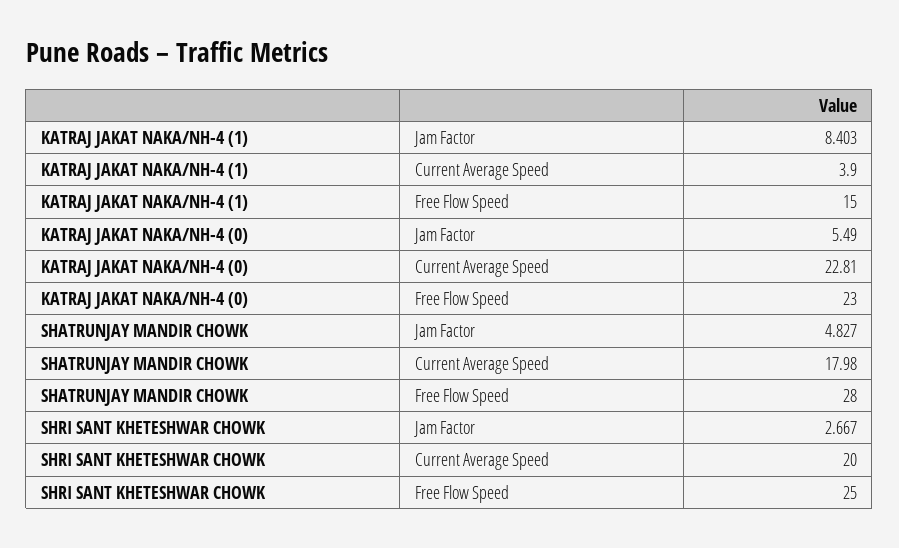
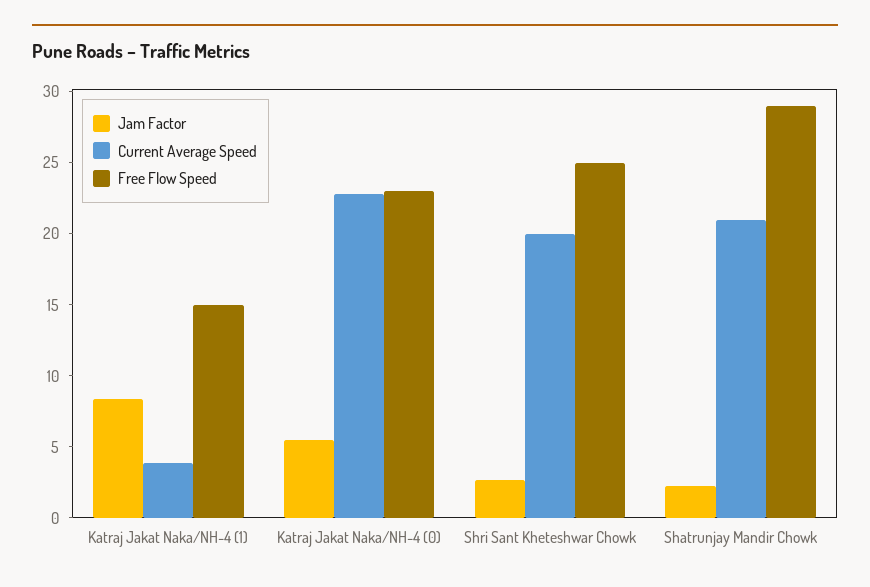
  {
    "Jam Factor": {
      "KATRAJ JAKAT NAKA/NH-4 (1)": 8.403,
      "KATRAJ JAKAT NAKA/NH-4 (0)": 5.49,
-     "SHATRUNJAY MANDIR CHOWK": 4.827,
+     "SHATRUNJAY MANDIR CHOWK": 2,
      "SHRI SANT KHETESHWAR CHOWK": 2.667
    },
    "Current Average Speed": {
      "KATRAJ JAKAT NAKA/NH-4 (1)": 3.9,
      "KATRAJ JAKAT NAKA/NH-4 (0)": 22.81,
-     "SHATRUNJAY MANDIR CHOWK": 17.98,
+     "SHATRUNJAY MANDIR CHOWK": 21,
      "SHRI SANT KHETESHWAR CHOWK": 20
    },
    "Free Flow Speed": {
      "KATRAJ JAKAT NAKA/NH-4 (1)": 15,
      "KATRAJ JAKAT NAKA/NH-4 (0)": 23,
-     "SHATRUNJAY MANDIR CHOWK": 28,
+     "SHATRUNJAY MANDIR CHOWK": 29,
      "SHRI SANT KHETESHWAR CHOWK": 25
    }
  }

